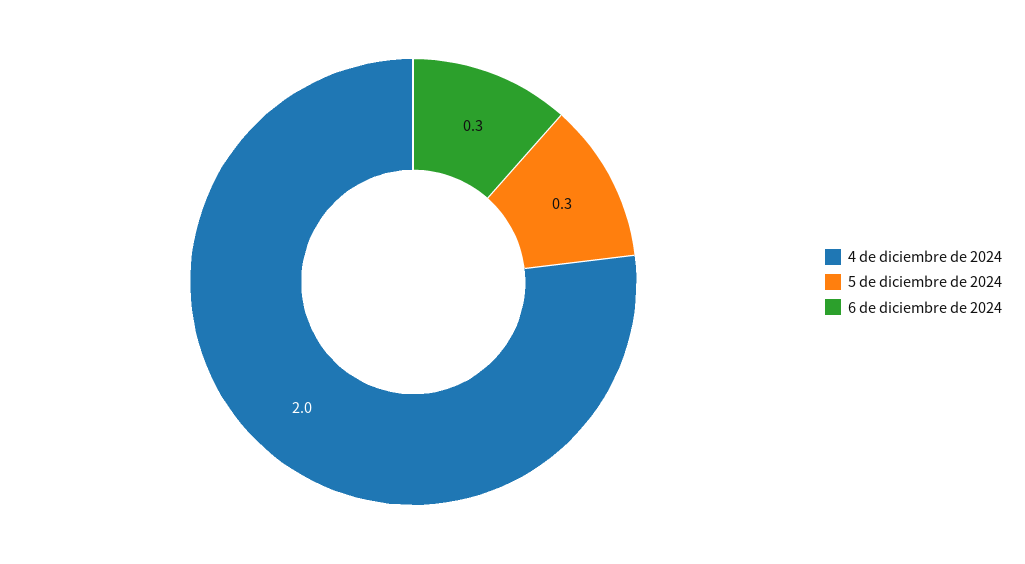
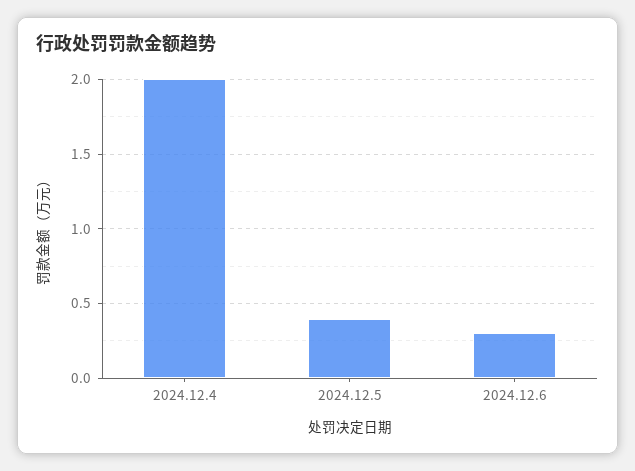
  {
    "4 de diciembre de 2024": 2,
-   "5 de diciembre de 2024": 0.3,
+   "5 de diciembre de 2024": 0.4,
    "6 de diciembre de 2024": 0.3
  }

